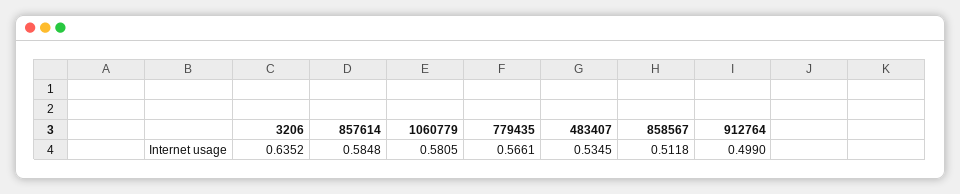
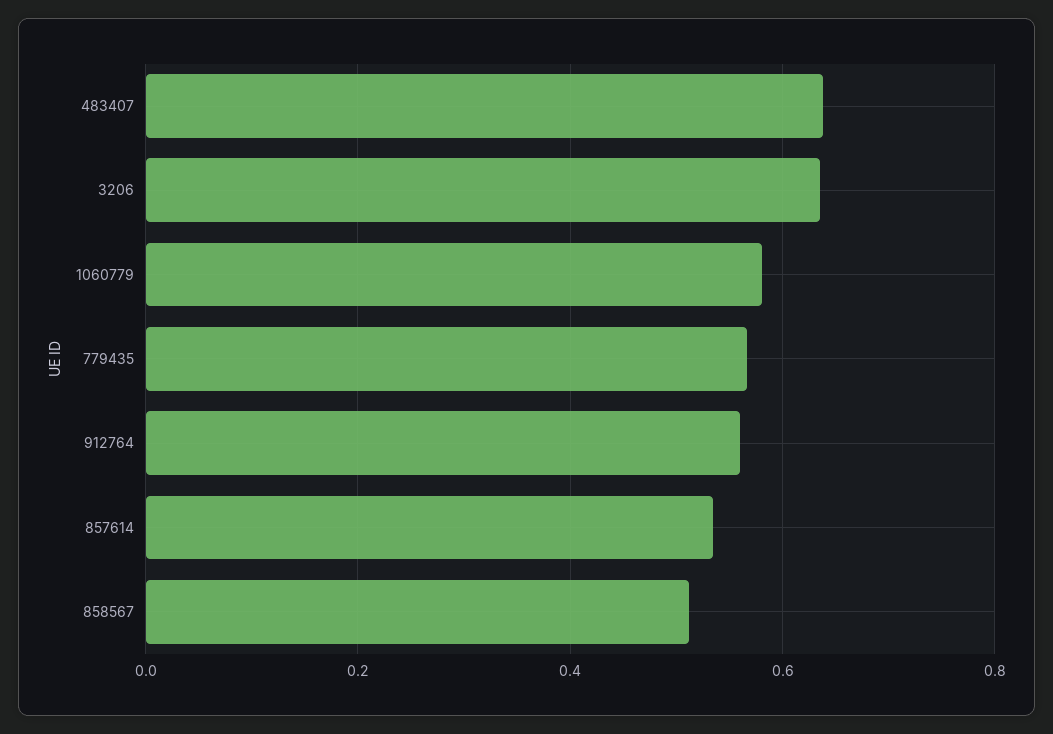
  {
    "3206": 0.6352,
-   "857614": 0.5848,
+   "857614": 0.54,
    "1060779": 0.5805,
    "779435": 0.5661,
-   "483407": 0.5345,
+   "483407": 0.64,
    "858567": 0.5118,
-   "912764": 0.499
+   "912764": 0.56
  }

